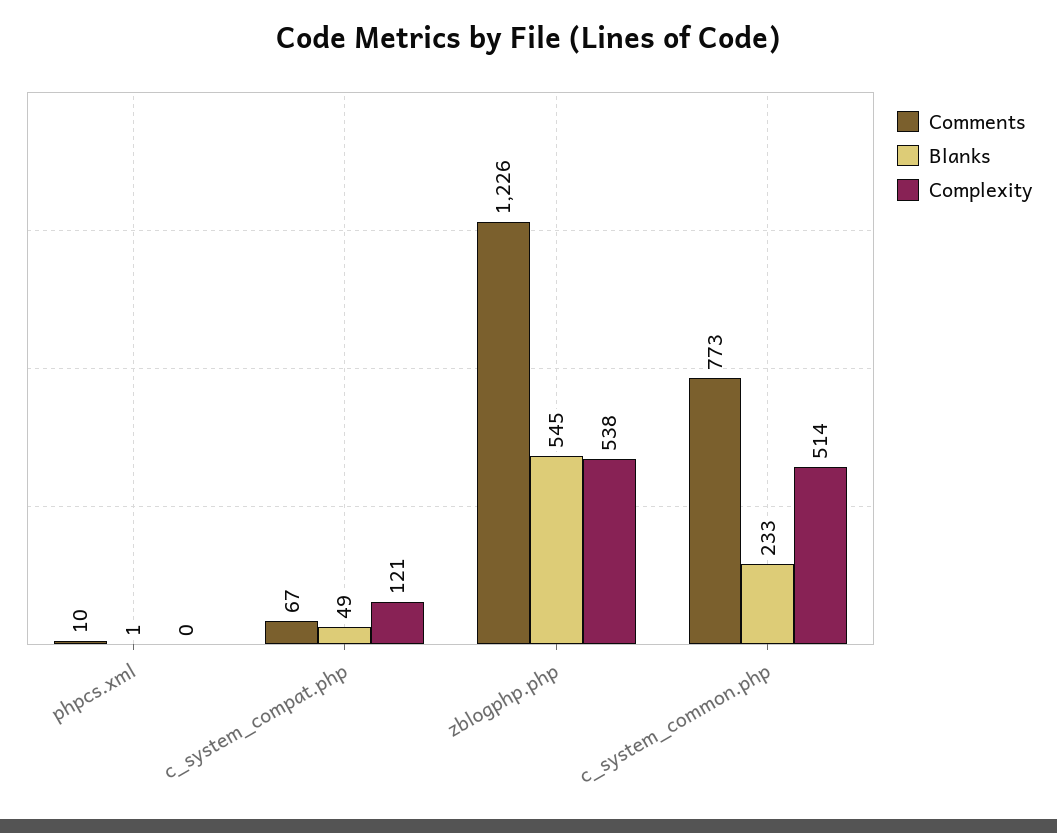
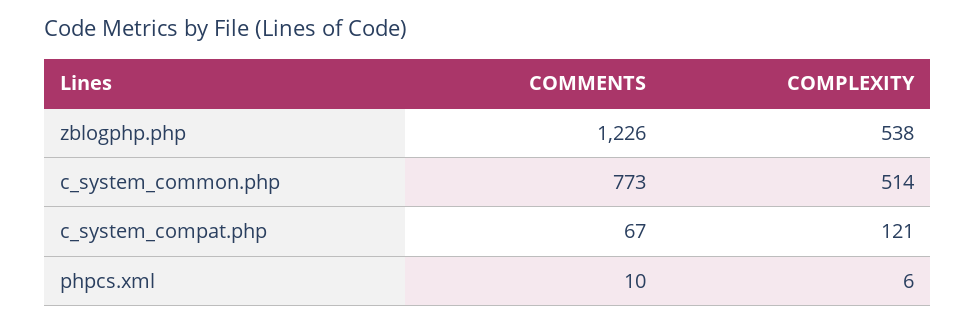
  {
    "Comments": {
      "phpcs.xml": 10,
      "c_system_compat.php": 67,
      "zblogphp.php": 1226,
      "c_system_common.php": 773
    },
-   "Blanks": {
-     "phpcs.xml": 1,
-     "c_system_compat.php": 49,
-     "zblogphp.php": 545,
-     "c_system_common.php": 233
-   },
    "Complexity": {
-     "phpcs.xml": 0,
+     "phpcs.xml": 6,
      "c_system_compat.php": 121,
      "zblogphp.php": 538,
      "c_system_common.php": 514
    }
  }

